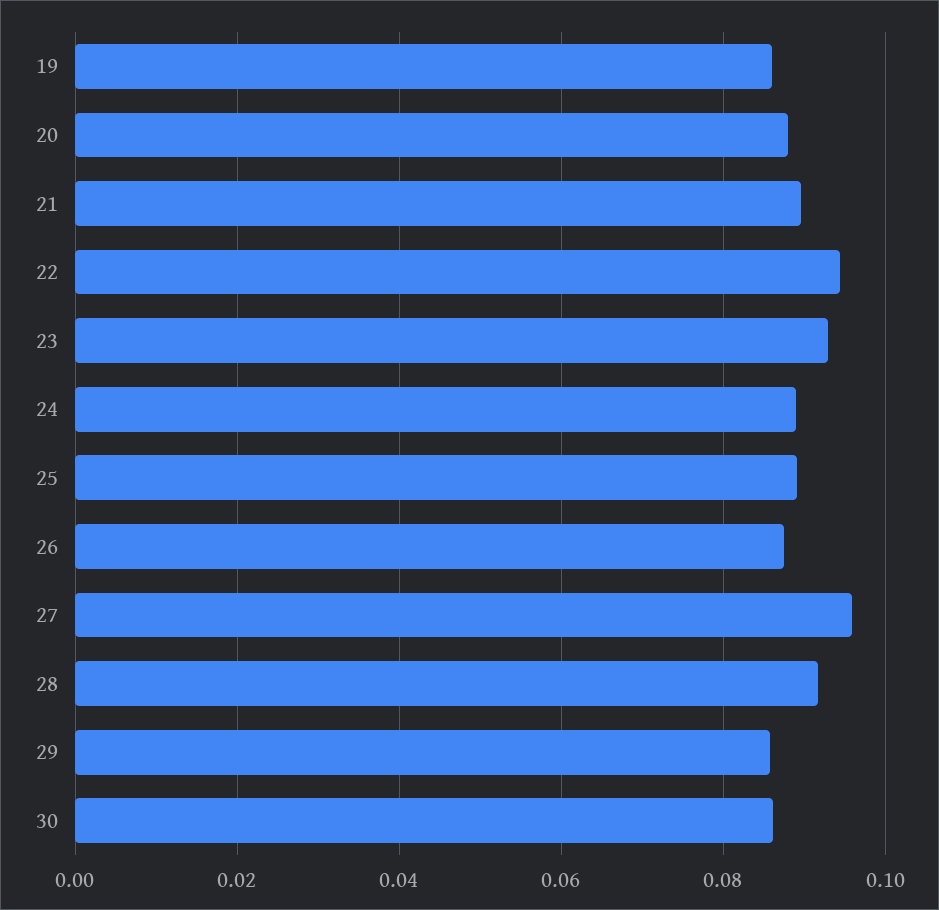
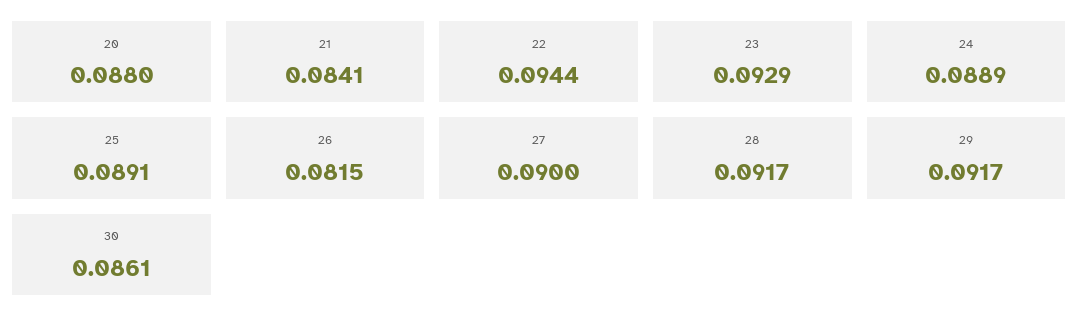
  {
-   "19": 0.086,
    "20": 0.088,
-   "21": 0.09,
+   "21": 0.0841,
    "22": 0.0944,
    "23": 0.0929,
    "24": 0.0889,
    "25": 0.0891,
-   "26": 0.088,
+   "26": 0.0815,
-   "27": 0.096,
+   "27": 0.09,
    "28": 0.0917,
-   "29": 0.086,
+   "29": 0.0917,
    "30": 0.0861
  }

